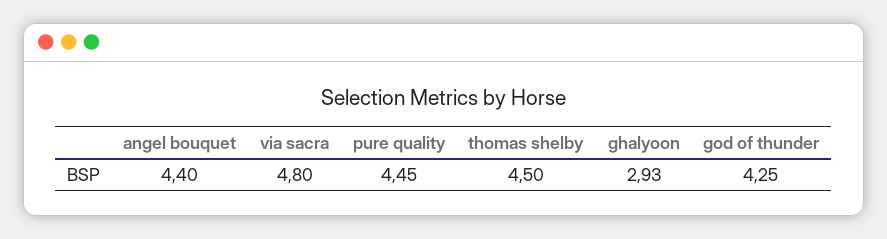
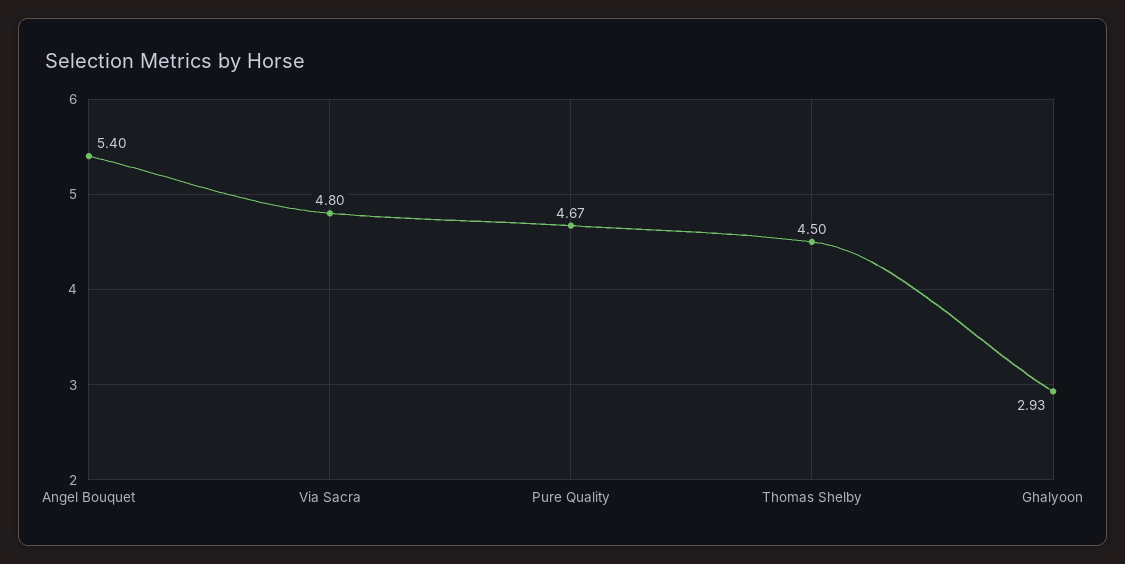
  {
-   "angel bouquet": 4.4,
+   "angel bouquet": 5.4,
    "via sacra": 4.8,
-   "pure quality": 4.45,
+   "pure quality": 4.67,
    "thomas shelby": 4.5,
-   "ghalyoon": 2.93,
+   "ghalyoon": 2.93
-   "god of thunder": 4.25
  }

